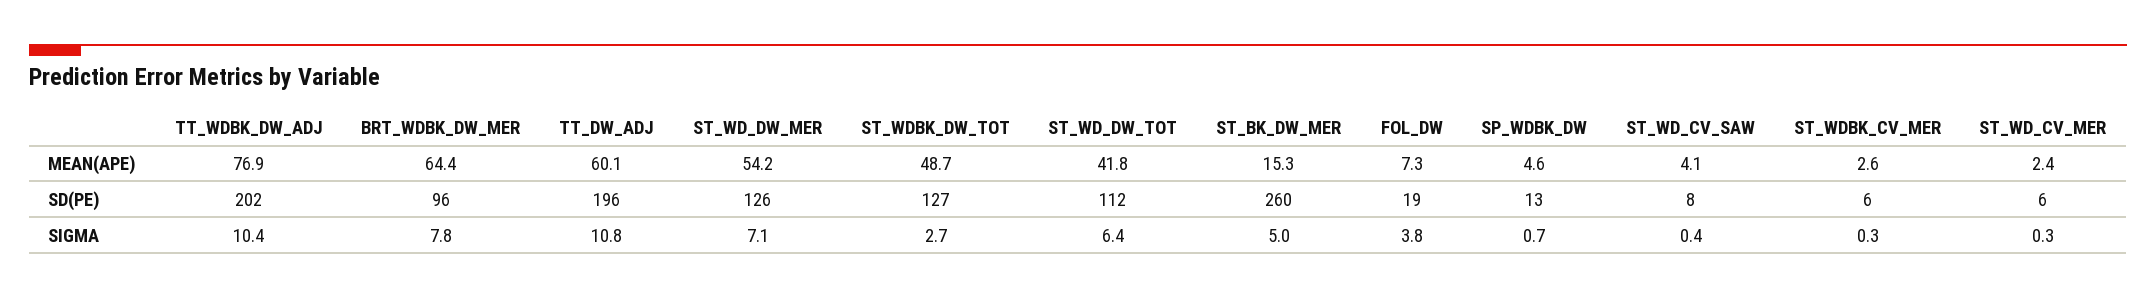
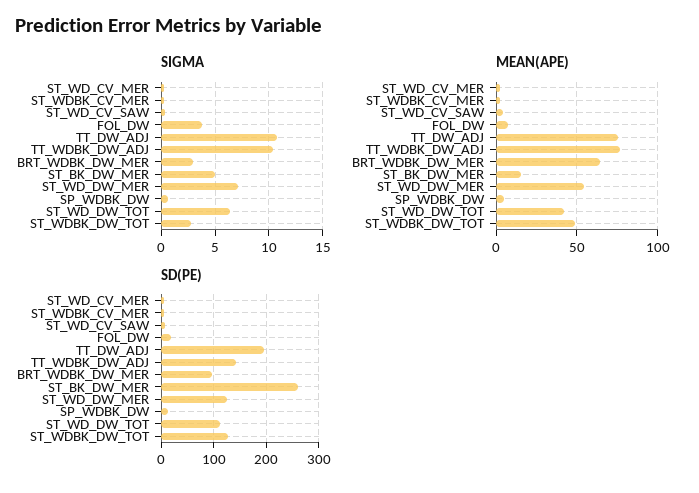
  {
    "MEAN(APE)": {
      "TT_WDBK_DW_ADJ": 76.9,
      "BRT_WDBK_DW_MER": 64.4,
-     "TT_DW_ADJ": 60.1,
+     "TT_DW_ADJ": 75,
      "ST_WD_DW_MER": 54.2,
      "ST_WDBK_DW_TOT": 48.7,
      "ST_WD_DW_TOT": 41.8,
      "ST_BK_DW_MER": 15.3,
      "FOL_DW": 7.3,
      "SP_WDBK_DW": 4.6,
      "ST_WD_CV_SAW": 4.1,
      "ST_WDBK_CV_MER": 2.6,
      "ST_WD_CV_MER": 2.4
    },
    "SD(PE)": {
-     "TT_WDBK_DW_ADJ": 202,
+     "TT_WDBK_DW_ADJ": 140,
      "BRT_WDBK_DW_MER": 96,
      "TT_DW_ADJ": 196,
      "ST_WD_DW_MER": 126,
      "ST_WDBK_DW_TOT": 127,
      "ST_WD_DW_TOT": 112,
      "ST_BK_DW_MER": 260,
      "FOL_DW": 19,
      "SP_WDBK_DW": 13,
      "ST_WD_CV_SAW": 8,
      "ST_WDBK_CV_MER": 6,
      "ST_WD_CV_MER": 6
    },
    "SIGMA": {
      "TT_WDBK_DW_ADJ": 10.4,
-     "BRT_WDBK_DW_MER": 7.8,
+     "BRT_WDBK_DW_MER": 3,
      "TT_DW_ADJ": 10.8,
      "ST_WD_DW_MER": 7.1,
      "ST_WDBK_DW_TOT": 2.7,
      "ST_WD_DW_TOT": 6.4,
      "ST_BK_DW_MER": 5,
      "FOL_DW": 3.8,
      "SP_WDBK_DW": 0.7,
      "ST_WD_CV_SAW": 0.4,
      "ST_WDBK_CV_MER": 0.3,
      "ST_WD_CV_MER": 0.3
    }
  }

